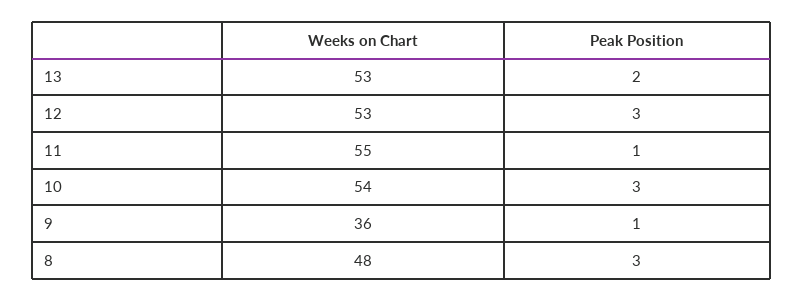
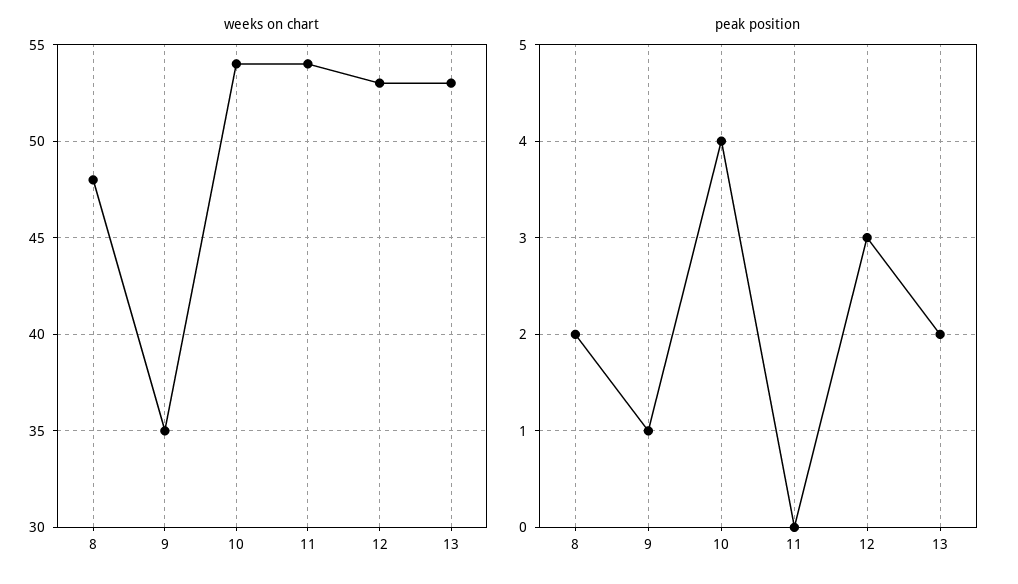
  {
    "Weeks on Chart": {
      "13": 53,
      "12": 53,
-     "11": 55,
+     "11": 54,
      "10": 54,
-     "9": 36,
+     "9": 35,
      "8": 48
    },
    "Peak Position": {
      "13": 2,
      "12": 3,
-     "11": 1,
+     "11": 0,
-     "10": 3,
+     "10": 4,
      "9": 1,
-     "8": 3
+     "8": 2
    }
  }

